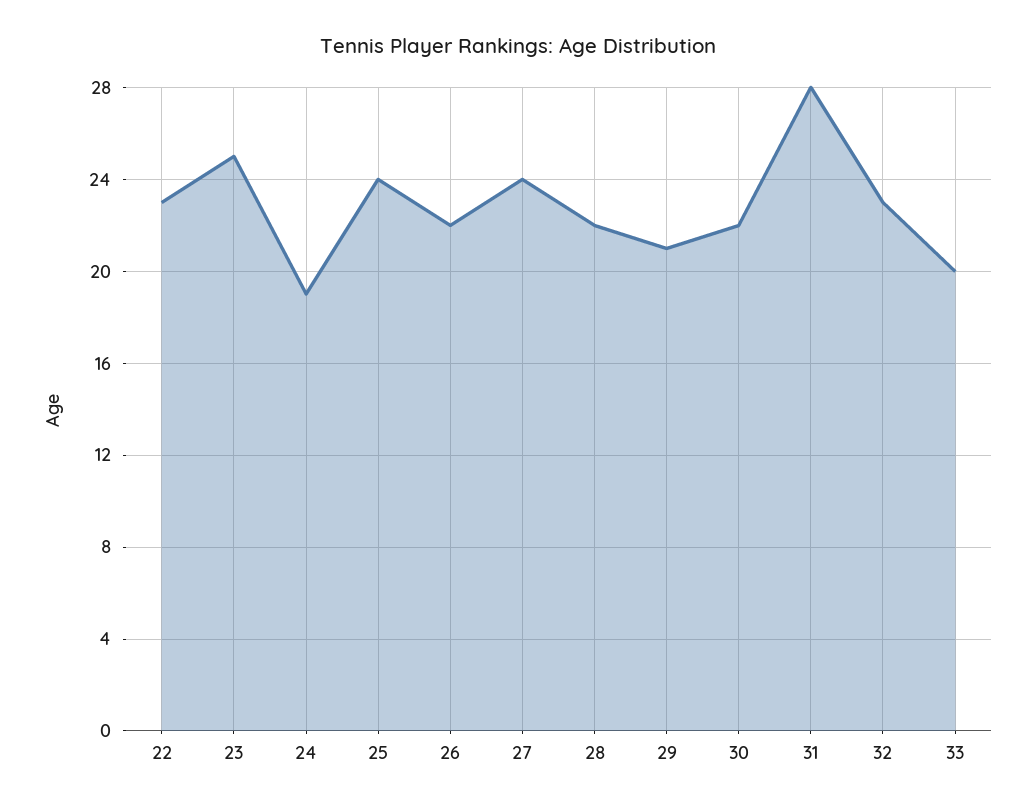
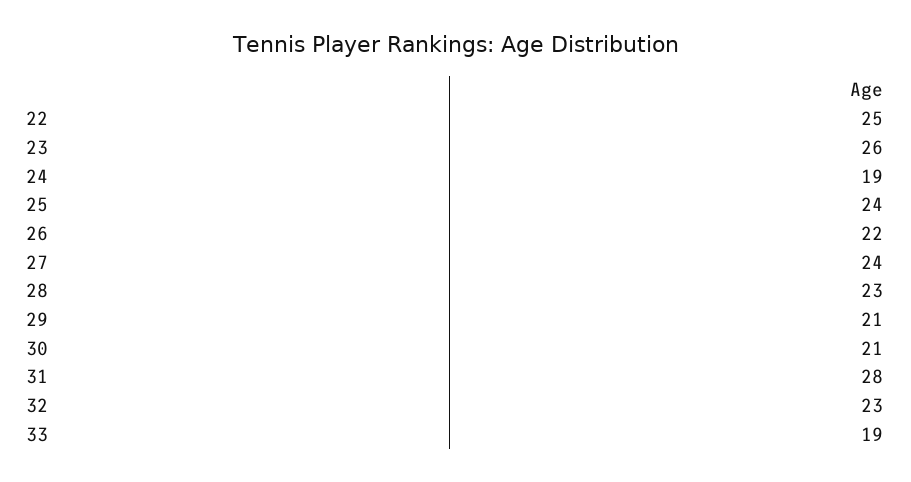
  {
-   "22": 23,
+   "22": 25,
-   "23": 25,
+   "23": 26,
    "24": 19,
    "25": 24,
    "26": 22,
    "27": 24,
-   "28": 22,
+   "28": 23,
    "29": 21,
-   "30": 22,
+   "30": 21,
    "31": 28,
    "32": 23,
-   "33": 20
+   "33": 19
  }

